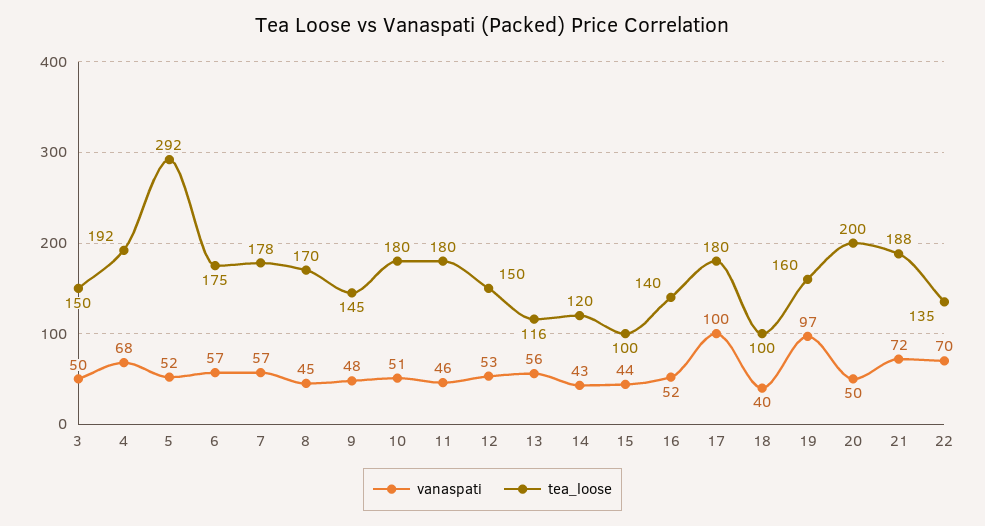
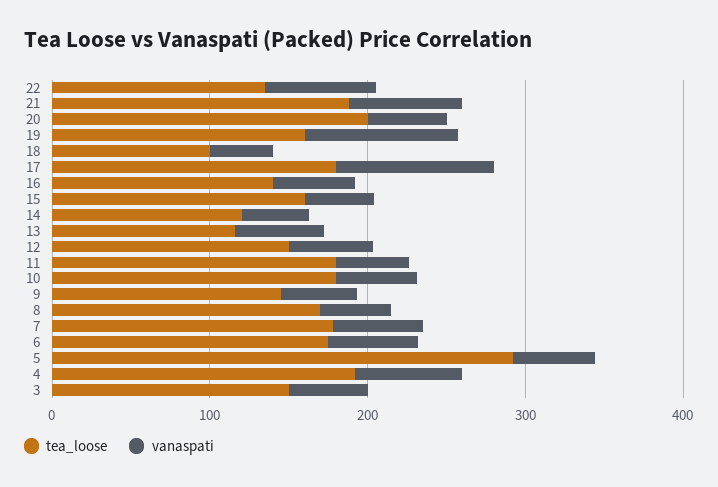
  {
    "vanaspati": {
      "3": 50,
      "4": 68,
      "5": 52,
      "6": 57,
      "7": 57,
      "8": 45,
      "9": 48,
      "10": 51,
      "11": 46,
      "12": 53,
      "13": 56,
      "14": 43,
      "15": 44,
      "16": 52,
      "17": 100,
      "18": 40,
      "19": 97,
      "20": 50,
      "21": 72,
      "22": 70
    },
    "tea_loose": {
      "3": 150,
      "4": 192,
      "5": 292,
      "6": 175,
      "7": 178,
      "8": 170,
      "9": 145,
      "10": 180,
      "11": 180,
      "12": 150,
      "13": 116,
      "14": 120,
-     "15": 100,
+     "15": 160,
      "16": 140,
      "17": 180,
      "18": 100,
      "19": 160,
      "20": 200,
      "21": 188,
      "22": 135
    }
  }

